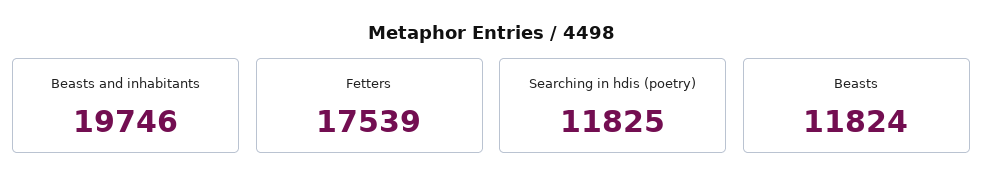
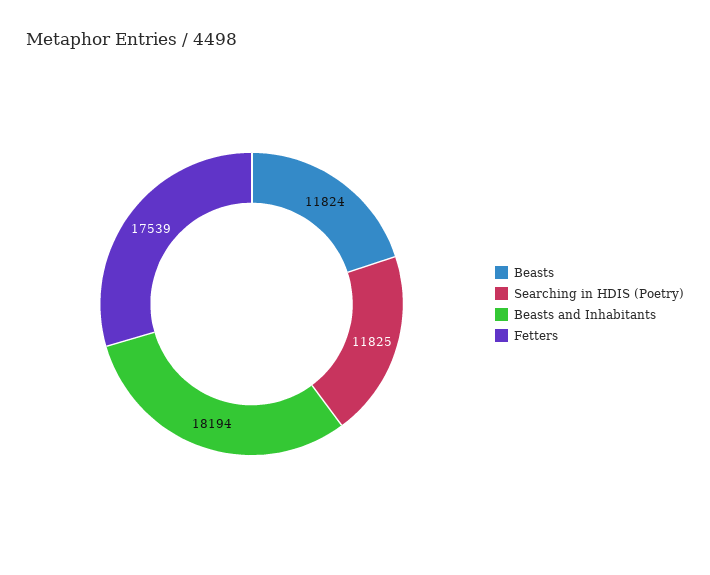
  {
-   "Beasts and inhabitants": 19746,
+   "Beasts and inhabitants": 18194,
    "Fetters": 17539,
    "Searching in hdis (poetry)": 11825,
    "Beasts": 11824
  }

